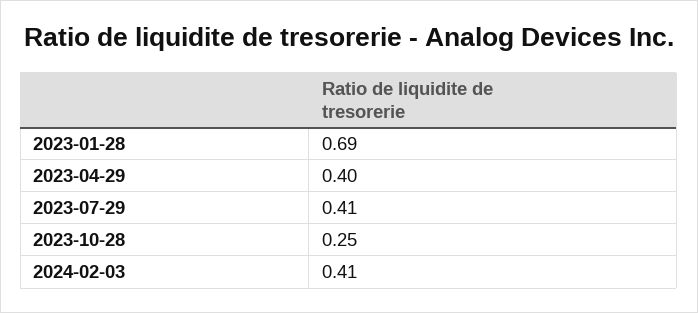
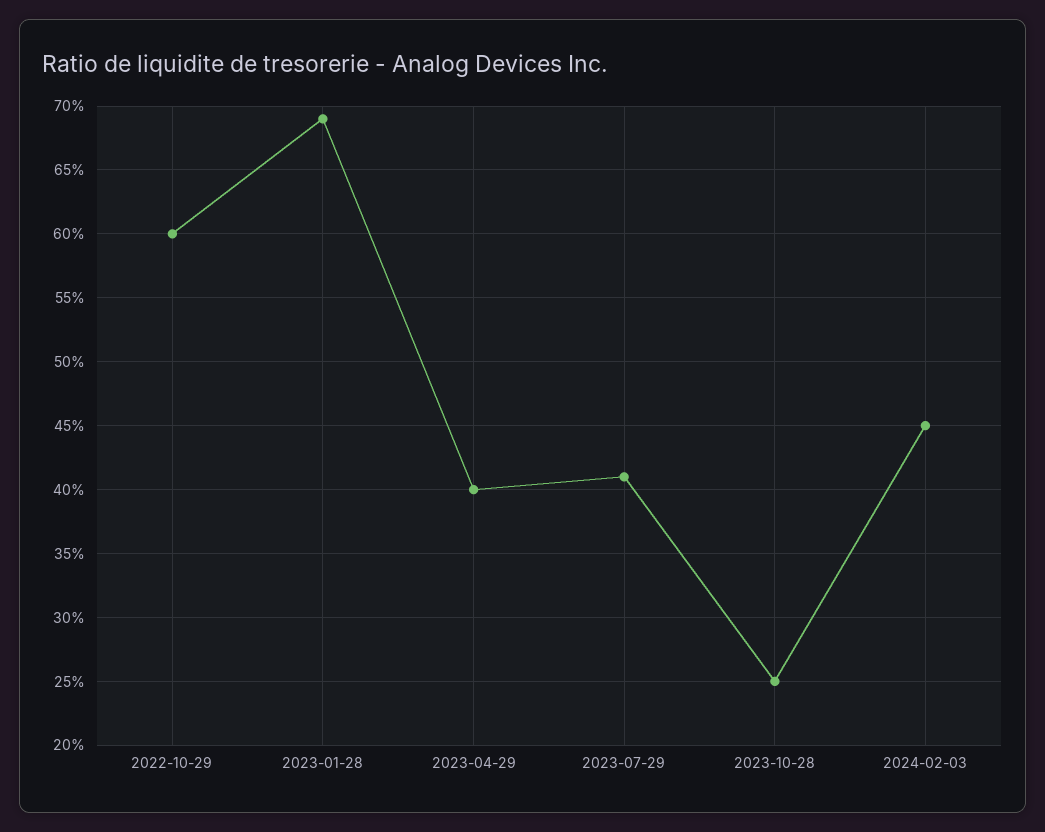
  {
    "2023-01-28": 0.69,
    "2023-04-29": 0.4,
    "2023-07-29": 0.41,
    "2023-10-28": 0.25,
-   "2024-02-03": 0.41
+   "2024-02-03": 0.45,
+   "2022-10-29": 0.6
  }

